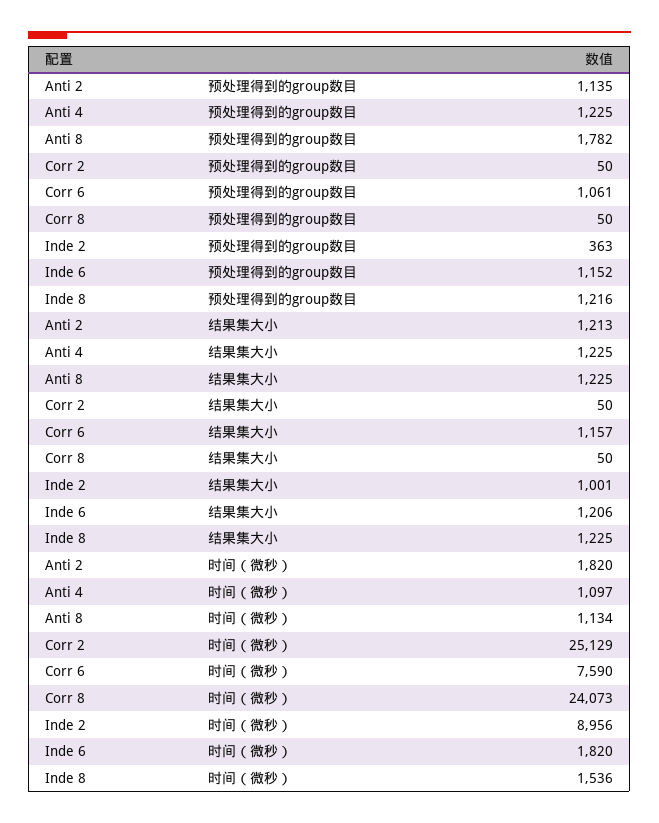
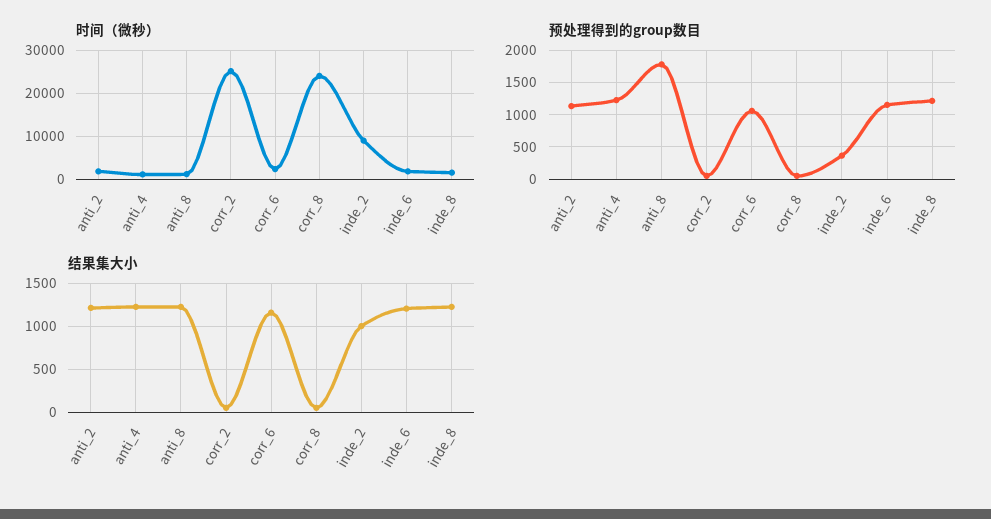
  {
    "预处理得到的group数目": {
      "Anti 2": 1135,
      "Anti 4": 1225,
      "Anti 8": 1782,
      "Corr 2": 50,
      "Corr 6": 1061,
      "Corr 8": 50,
      "Inde 2": 363,
      "Inde 6": 1152,
      "Inde 8": 1216
    },
    "结果集大小": {
      "Anti 2": 1213,
      "Anti 4": 1225,
      "Anti 8": 1225,
      "Corr 2": 50,
      "Corr 6": 1157,
      "Corr 8": 50,
      "Inde 2": 1001,
      "Inde 6": 1206,
      "Inde 8": 1225
    },
    "时间（微秒）": {
      "Anti 2": 1820,
      "Anti 4": 1097,
      "Anti 8": 1134,
      "Corr 2": 25129,
-     "Corr 6": 7590,
+     "Corr 6": 2000,
      "Corr 8": 24073,
      "Inde 2": 8956,
      "Inde 6": 1820,
      "Inde 8": 1536
    }
  }

